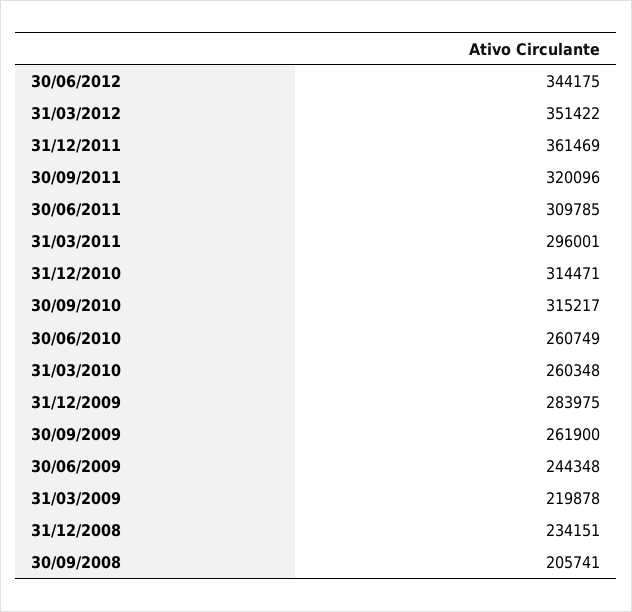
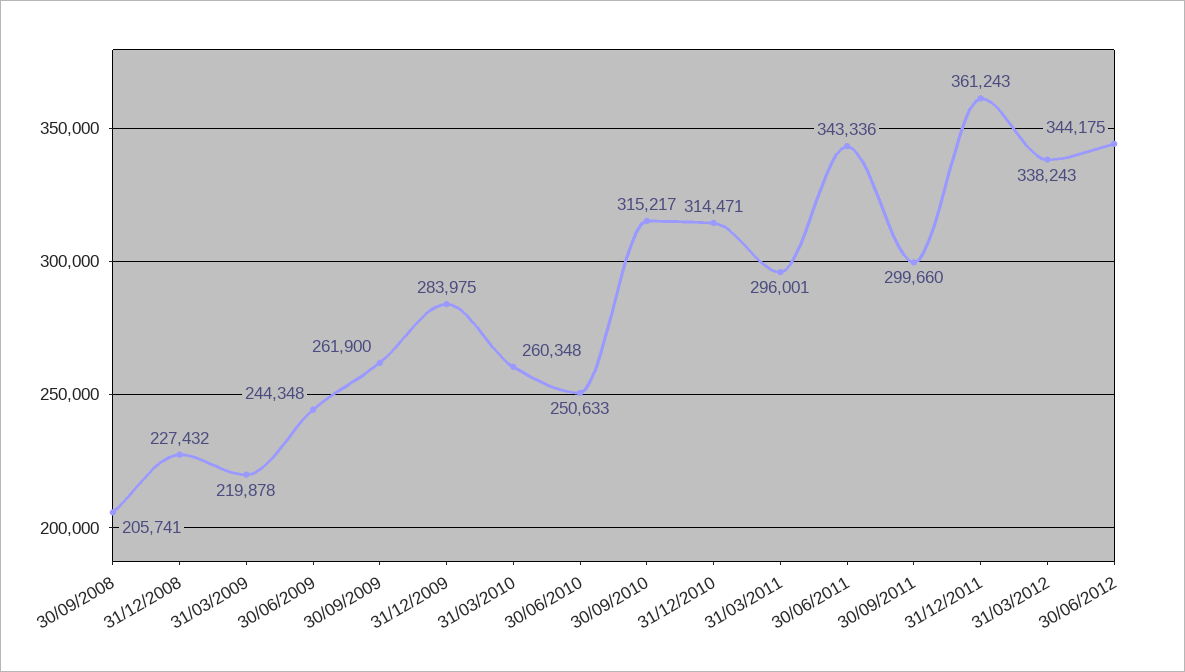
  {
    "30/06/2012": 344175,
-   "31/03/2012": 351422,
+   "31/03/2012": 338243,
-   "31/12/2011": 361469,
+   "31/12/2011": 361243,
-   "30/09/2011": 320096,
+   "30/09/2011": 299660,
-   "30/06/2011": 309785,
+   "30/06/2011": 343336,
    "31/03/2011": 296001,
    "31/12/2010": 314471,
    "30/09/2010": 315217,
-   "30/06/2010": 260749,
+   "30/06/2010": 250633,
    "31/03/2010": 260348,
    "31/12/2009": 283975,
    "30/09/2009": 261900,
    "30/06/2009": 244348,
    "31/03/2009": 219878,
-   "31/12/2008": 234151,
+   "31/12/2008": 227432,
    "30/09/2008": 205741
  }

